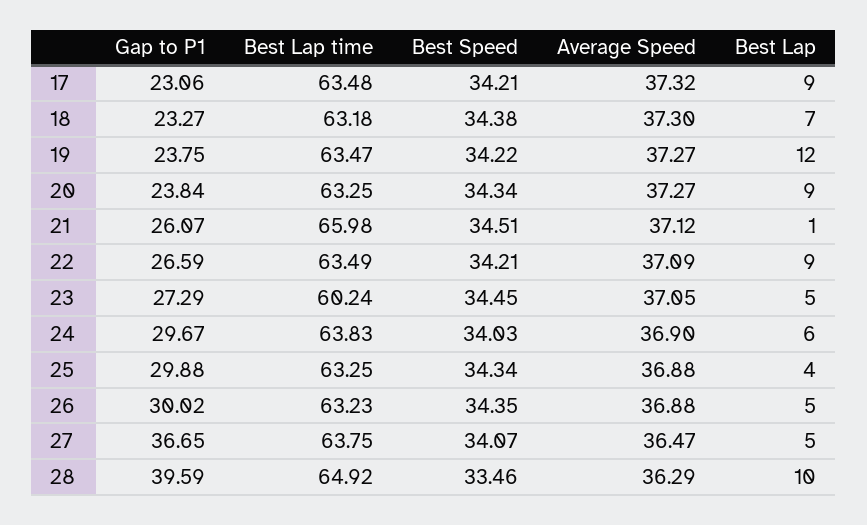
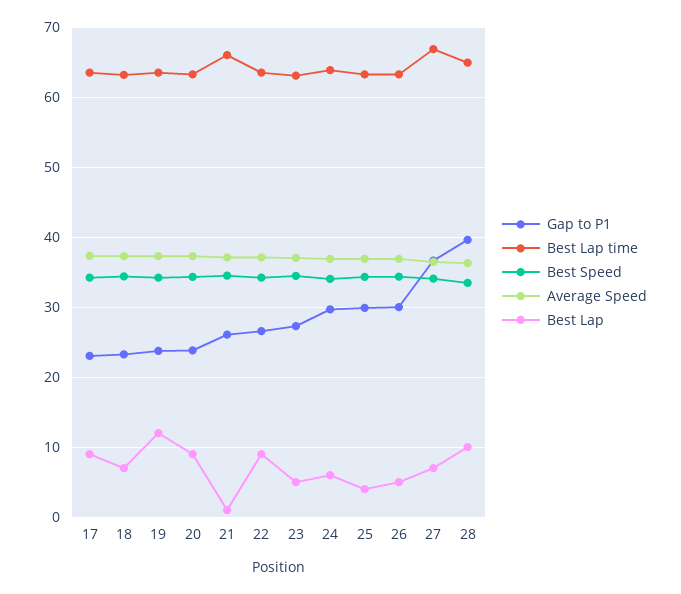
  {
    "Gap to P1": {
      "17": 23.06,
      "18": 23.27,
      "19": 23.75,
      "20": 23.84,
      "21": 26.07,
      "22": 26.59,
      "23": 27.29,
      "24": 29.67,
      "25": 29.88,
      "26": 30.02,
      "27": 36.65,
      "28": 39.59
    },
    "Best Lap time": {
      "17": 63.48,
      "18": 63.18,
      "19": 63.47,
      "20": 63.25,
      "21": 65.98,
      "22": 63.49,
-     "23": 60.24,
+     "23": 63,
      "24": 63.83,
      "25": 63.25,
      "26": 63.23,
-     "27": 63.75,
+     "27": 67,
      "28": 64.92
    },
    "Best Speed": {
      "17": 34.21,
      "18": 34.38,
      "19": 34.22,
      "20": 34.34,
      "21": 34.51,
      "22": 34.21,
      "23": 34.45,
      "24": 34.03,
      "25": 34.34,
      "26": 34.35,
      "27": 34.07,
      "28": 33.46
    },
    "Average Speed": {
      "17": 37.32,
      "18": 37.3,
      "19": 37.27,
      "20": 37.27,
      "21": 37.12,
      "22": 37.09,
      "23": 37.05,
      "24": 36.9,
      "25": 36.88,
      "26": 36.88,
      "27": 36.47,
      "28": 36.29
    },
    "Best Lap": {
      "17": 9,
      "18": 7,
      "19": 12,
      "20": 9,
      "21": 1,
      "22": 9,
      "23": 5,
      "24": 6,
      "25": 4,
      "26": 5,
-     "27": 5,
+     "27": 7,
      "28": 10
    }
  }

